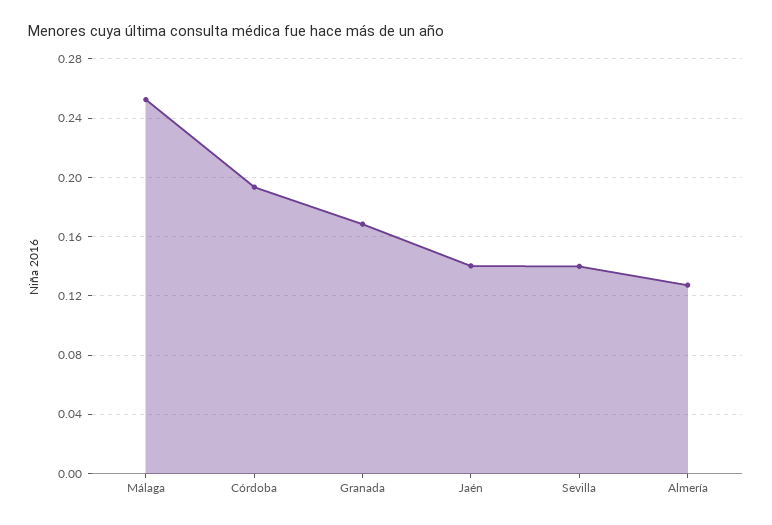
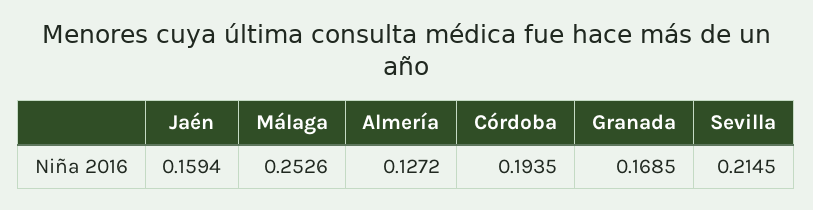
  {
    "Málaga": 0.2526,
    "Córdoba": 0.1935,
    "Granada": 0.1685,
-   "Jaén": 0.14,
+   "Jaén": 0.1594,
-   "Sevilla": 0.14,
+   "Sevilla": 0.2145,
    "Almería": 0.1272
  }

